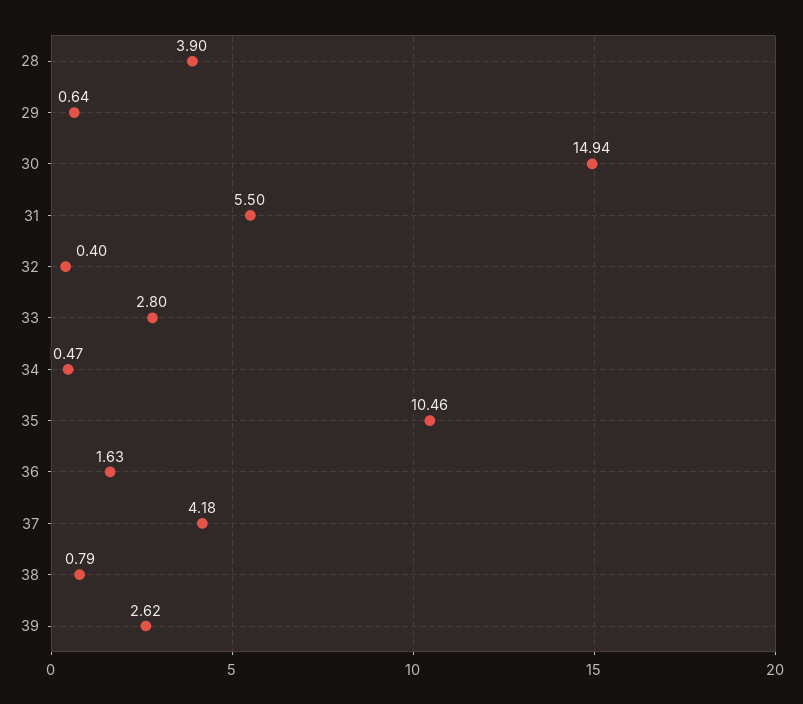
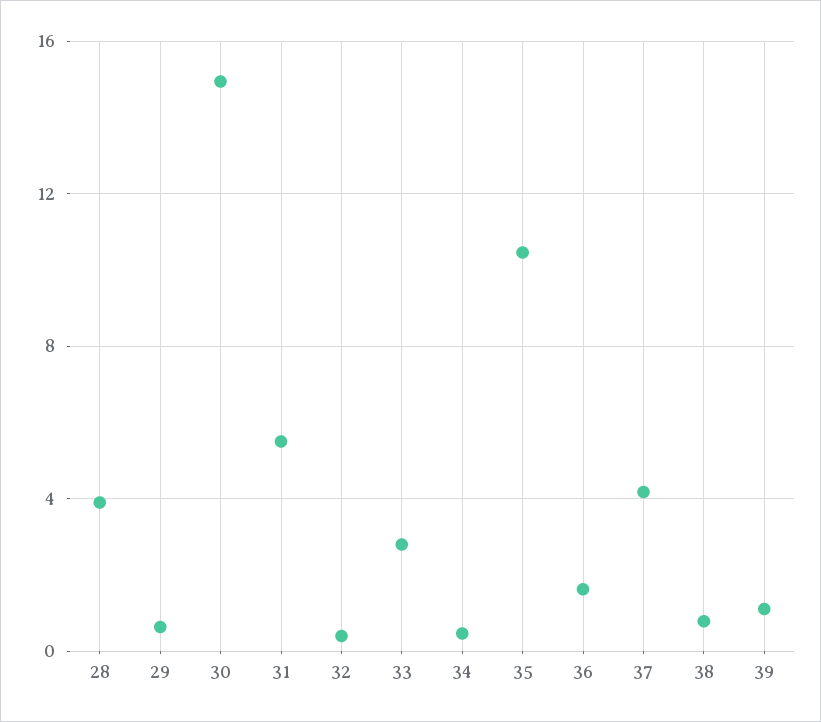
  {
    "28": 3.9,
    "29": 0.64,
    "30": 14.94,
    "31": 5.5,
    "32": 0.4,
    "33": 2.8,
    "34": 0.47,
    "35": 10.46,
    "36": 1.63,
    "37": 4.18,
    "38": 0.79,
-   "39": 2.62
+   "39": 1
  }

